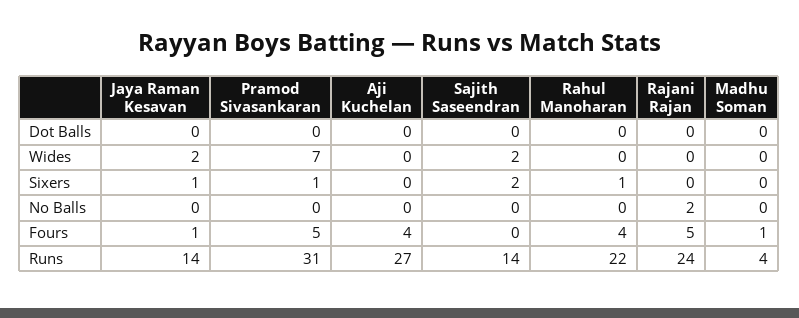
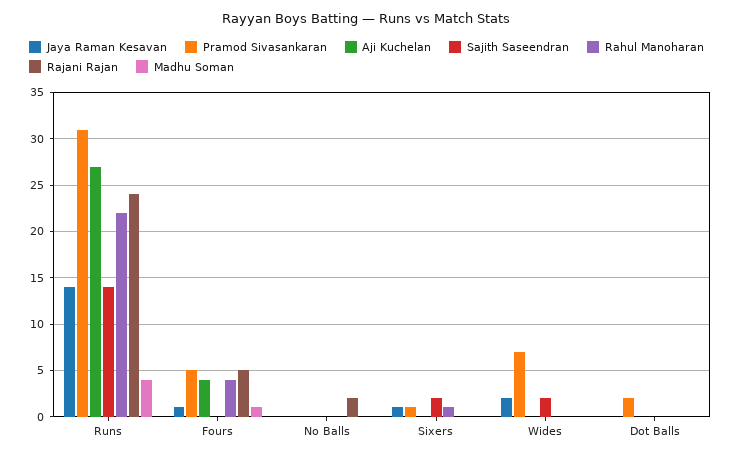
  {
    "Jaya Raman Kesavan": {
      "Dot Balls": 0,
      "Wides": 2,
      "Sixers": 1,
      "No Balls": 0,
      "Fours": 1,
      "Runs": 14
    },
    "Pramod Sivasankaran": {
-     "Dot Balls": 0,
+     "Dot Balls": 2,
      "Wides": 7,
      "Sixers": 1,
      "No Balls": 0,
      "Fours": 5,
      "Runs": 31
    },
    "Aji Kuchelan": {
      "Dot Balls": 0,
      "Wides": 0,
      "Sixers": 0,
      "No Balls": 0,
      "Fours": 4,
      "Runs": 27
    },
    "Sajith Saseendran": {
      "Dot Balls": 0,
      "Wides": 2,
      "Sixers": 2,
      "No Balls": 0,
      "Fours": 0,
      "Runs": 14
    },
    "Rahul Manoharan": {
      "Dot Balls": 0,
      "Wides": 0,
      "Sixers": 1,
      "No Balls": 0,
      "Fours": 4,
      "Runs": 22
    },
    "Rajani Rajan": {
      "Dot Balls": 0,
      "Wides": 0,
      "Sixers": 0,
      "No Balls": 2,
      "Fours": 5,
      "Runs": 24
    },
    "Madhu Soman": {
      "Dot Balls": 0,
      "Wides": 0,
      "Sixers": 0,
      "No Balls": 0,
      "Fours": 1,
      "Runs": 4
    }
  }

